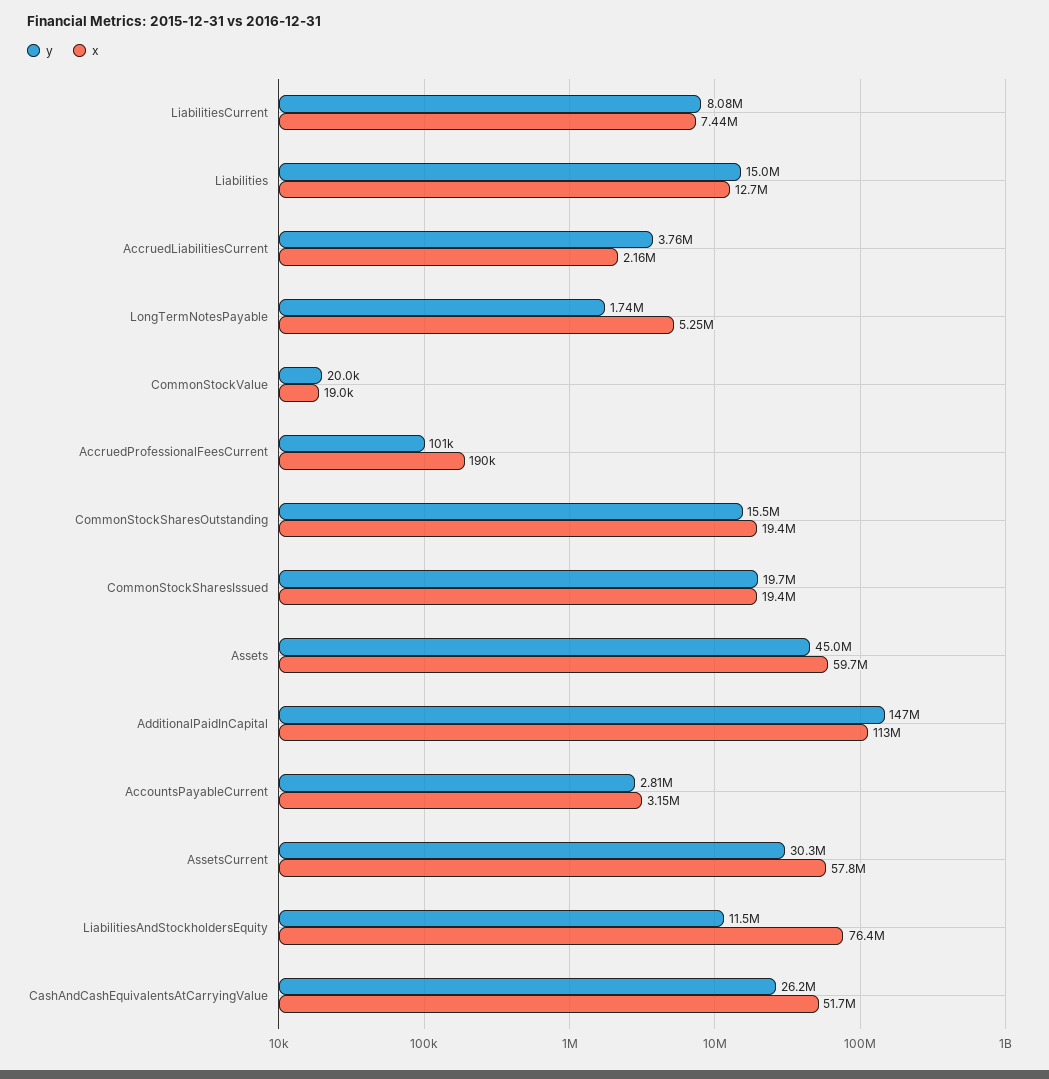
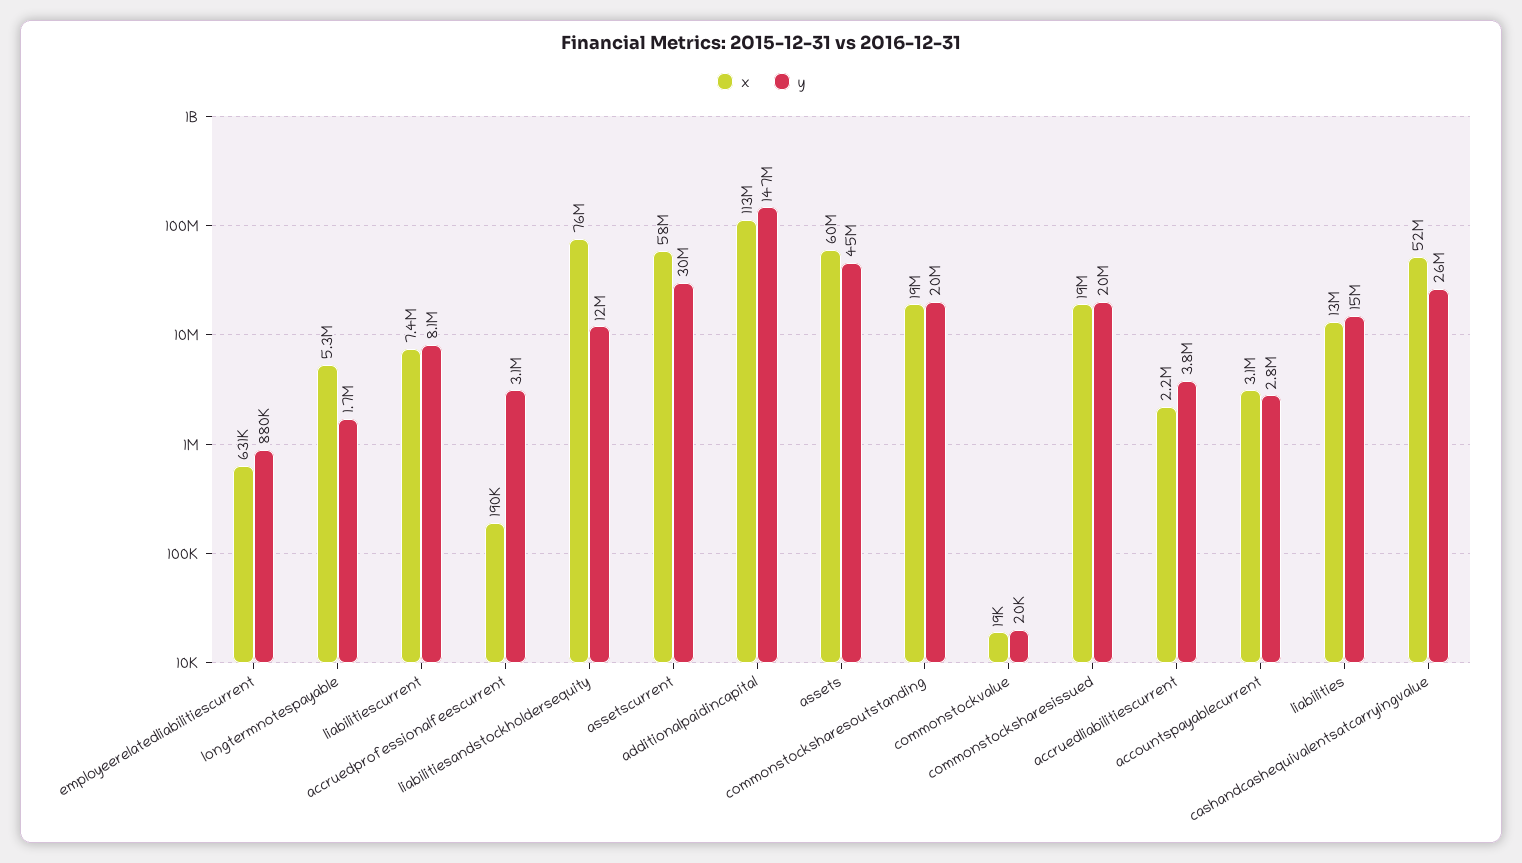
  {
    "y": {
      "LiabilitiesCurrent": 8080000,
      "Liabilities": 15000000,
      "AccruedLiabilitiesCurrent": 3760000,
      "LongTermNotesPayable": 1740000,
      "CommonStockValue": 20000,
-     "AccruedProfessionalFeesCurrent": 101000,
+     "AccruedProfessionalFeesCurrent": 3100000,
-     "CommonStockSharesOutstanding": 15500000,
+     "CommonStockSharesOutstanding": 20000000,
      "CommonStockSharesIssued": 19700000,
      "Assets": 45000000,
      "AdditionalPaidInCapital": 147000000,
      "AccountsPayableCurrent": 2810000,
      "AssetsCurrent": 30300000,
      "LiabilitiesAndStockholdersEquity": 11500000,
-     "CashAndCashEquivalentsAtCarryingValue": 26200000
+     "CashAndCashEquivalentsAtCarryingValue": 26200000,
+     "employeerelatedliabilitiescurrent": 880000
    },
    "x": {
      "LiabilitiesCurrent": 7440000,
      "Liabilities": 12700000,
      "AccruedLiabilitiesCurrent": 2160000,
      "LongTermNotesPayable": 5250000,
      "CommonStockValue": 19000,
      "AccruedProfessionalFeesCurrent": 190000,
      "CommonStockSharesOutstanding": 19400000,
      "CommonStockSharesIssued": 19400000,
      "Assets": 59700000,
      "AdditionalPaidInCapital": 113000000,
      "AccountsPayableCurrent": 3150000,
      "AssetsCurrent": 57800000,
      "LiabilitiesAndStockholdersEquity": 76400000,
-     "CashAndCashEquivalentsAtCarryingValue": 51700000
+     "CashAndCashEquivalentsAtCarryingValue": 51700000,
+     "employeerelatedliabilitiescurrent": 631000
    }
  }

